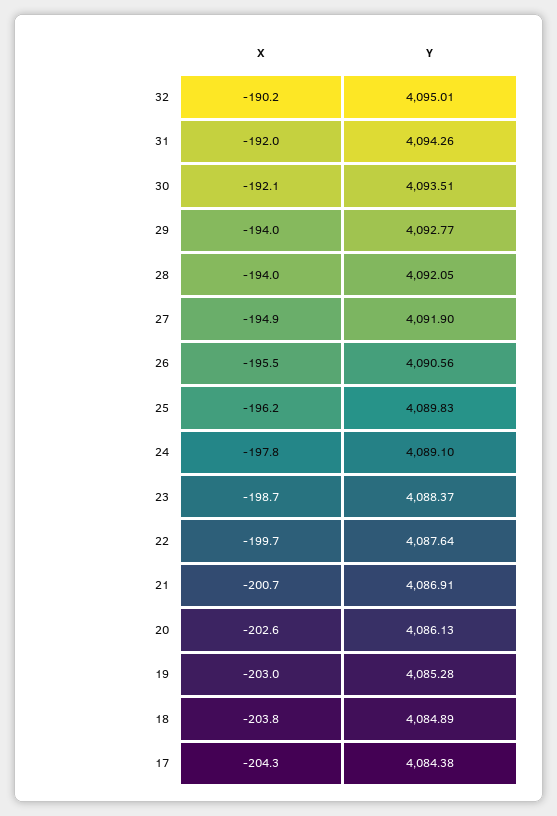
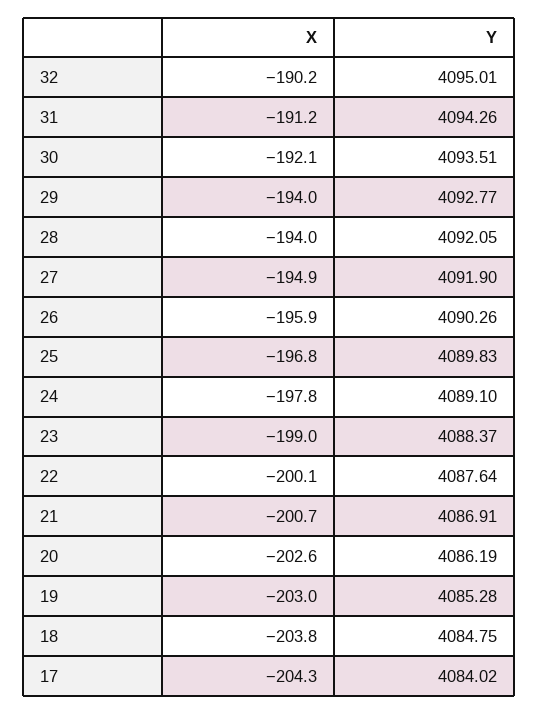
  {
    "X": {
      "32": -190.2,
-     "31": -192,
+     "31": -191.2,
      "30": -192.1,
      "29": -194,
      "28": -194,
      "27": -194.9,
-     "26": -195.5,
+     "26": -195.9,
-     "25": -196.2,
+     "25": -196.8,
      "24": -197.8,
-     "23": -198.7,
+     "23": -199,
-     "22": -199.7,
+     "22": -200.1,
      "21": -200.7,
      "20": -202.6,
      "19": -203,
      "18": -203.8,
      "17": -204.3
    },
    "Y": {
      "32": 4095.01,
      "31": 4094.26,
      "30": 4093.51,
      "29": 4092.77,
      "28": 4092.05,
      "27": 4091.9,
-     "26": 4090.56,
+     "26": 4090.26,
      "25": 4089.83,
      "24": 4089.1,
      "23": 4088.37,
      "22": 4087.64,
      "21": 4086.91,
-     "20": 4086.13,
+     "20": 4086.19,
      "19": 4085.28,
-     "18": 4084.89,
+     "18": 4084.75,
-     "17": 4084.38
+     "17": 4084.02
    }
  }

